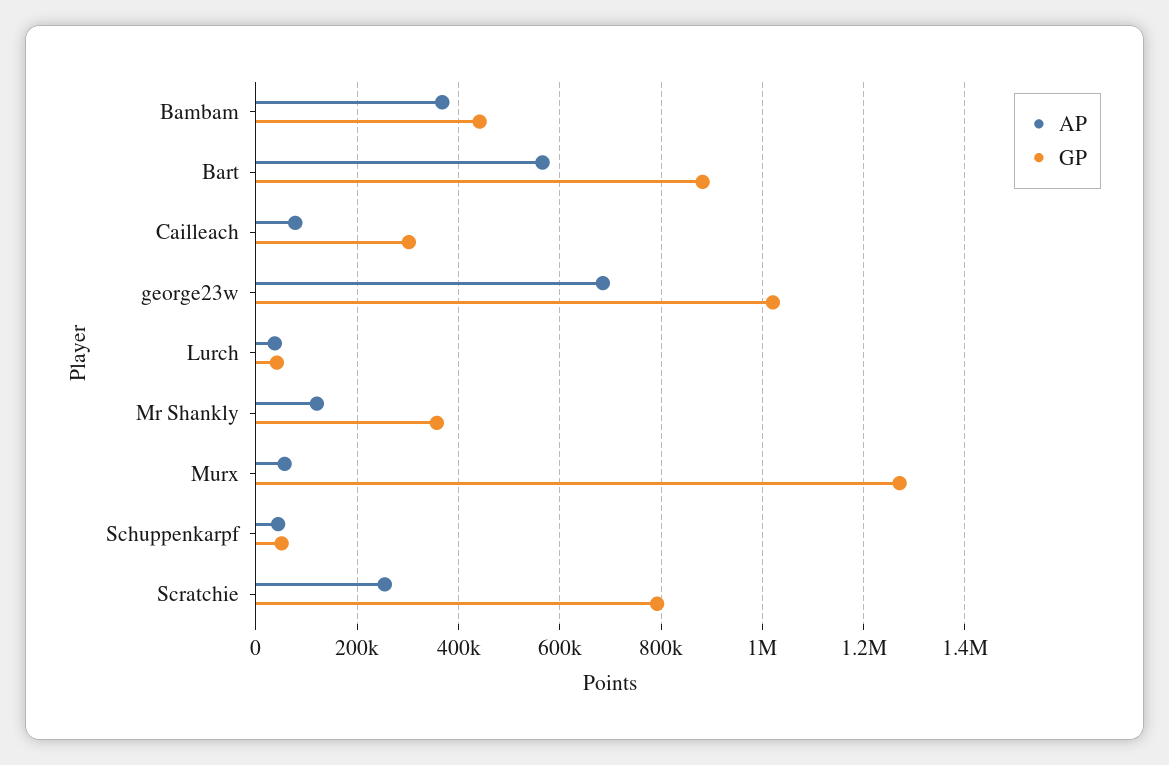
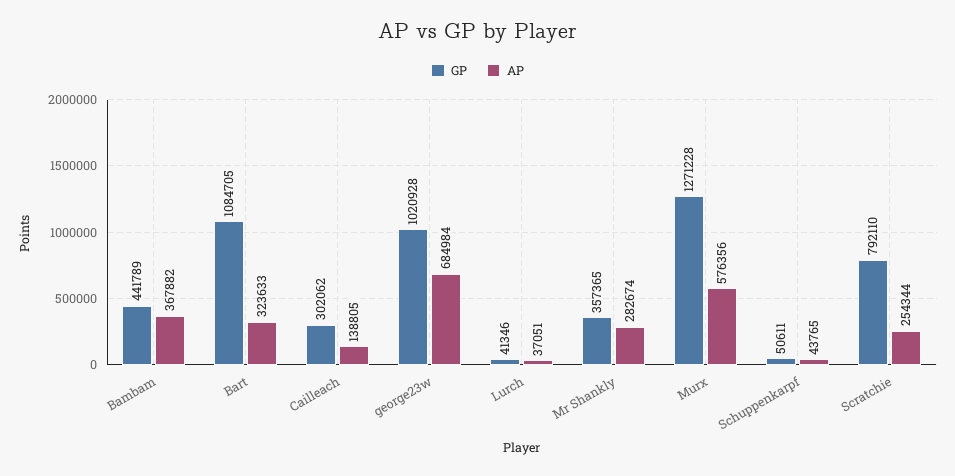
  {
    "AP": {
      "Bambam": 367882,
-     "Bart": 560000,
+     "Bart": 323633,
-     "Cailleach": 80000,
+     "Cailleach": 138805,
      "george23w": 684984,
      "Lurch": 37051,
-     "Mr Shankly": 120000,
+     "Mr Shankly": 282674,
-     "Murx": 60000,
+     "Murx": 576356,
      "Schuppenkarpf": 43765,
      "Scratchie": 254344
    },
    "GP": {
      "Bambam": 441789,
-     "Bart": 880000,
+     "Bart": 1084705,
      "Cailleach": 302062,
      "george23w": 1020928,
      "Lurch": 41346,
      "Mr Shankly": 357365,
      "Murx": 1271228,
      "Schuppenkarpf": 50611,
      "Scratchie": 792110
    }
  }

